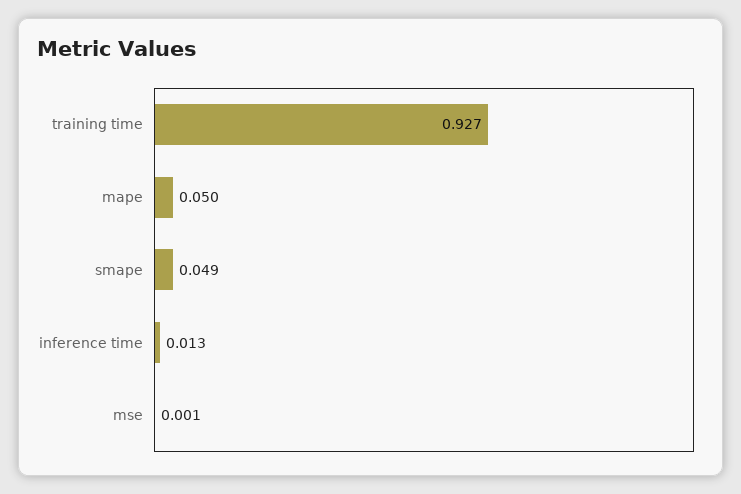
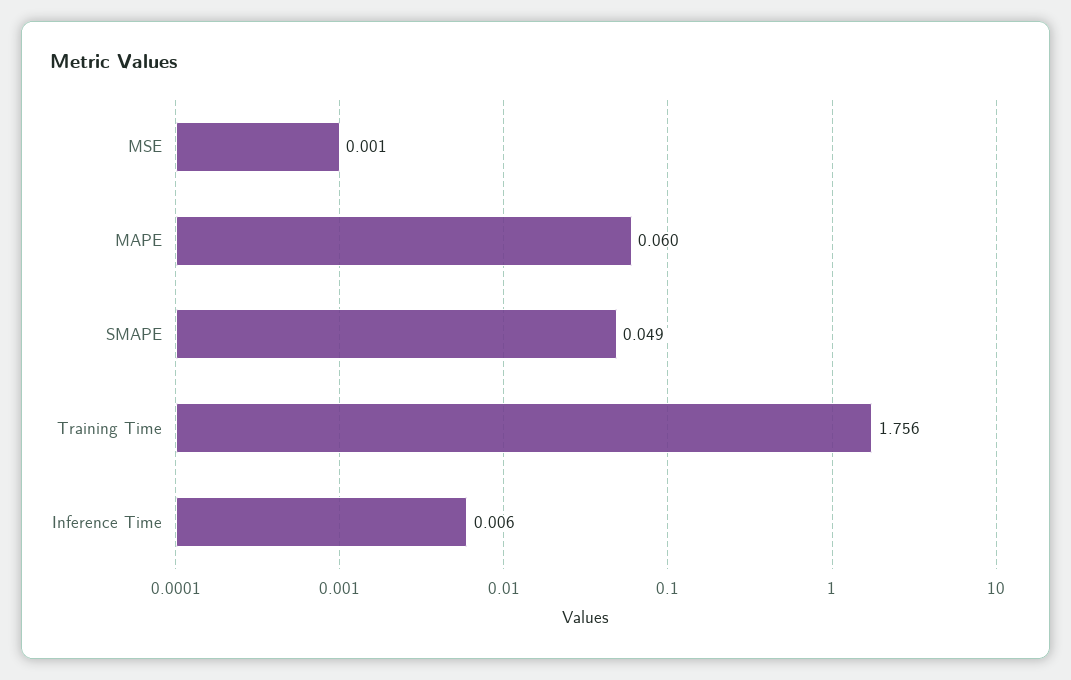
  {
-   "training time": 0.927,
+   "training time": 1.756,
-   "mape": 0.05,
+   "mape": 0.06,
    "smape": 0.049,
-   "inference time": 0.013,
+   "inference time": 0.006,
    "mse": 0.001
  }

